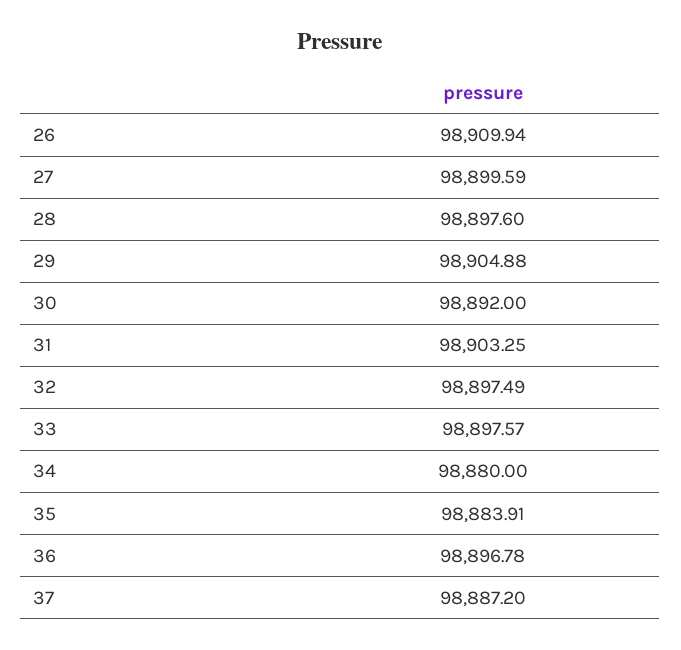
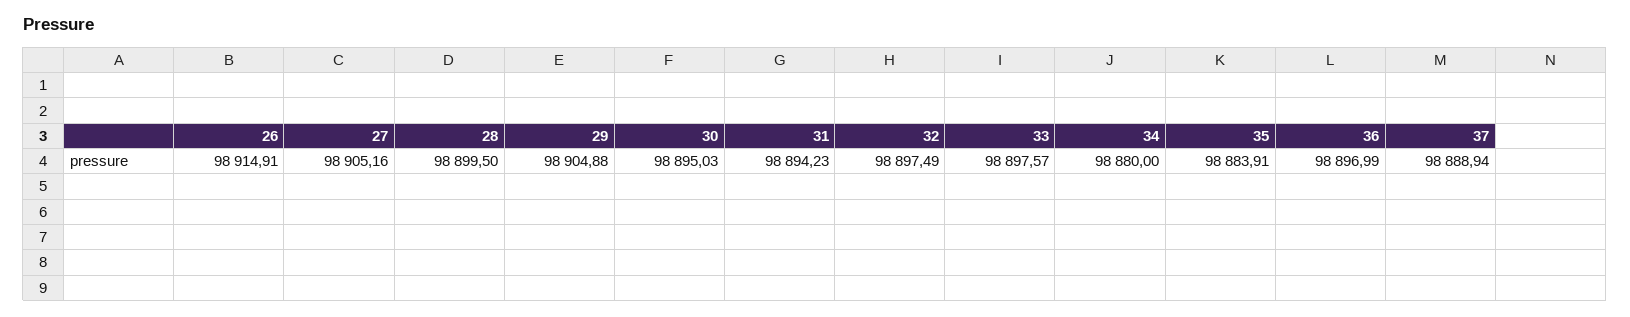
  {
-   "26": 98909.94,
+   "26": 98914.91,
-   "27": 98899.59,
+   "27": 98905.16,
-   "28": 98897.6,
+   "28": 98899.5,
    "29": 98904.88,
-   "30": 98892,
+   "30": 98895.03,
-   "31": 98903.25,
+   "31": 98894.23,
    "32": 98897.49,
    "33": 98897.57,
    "34": 98880,
    "35": 98883.91,
-   "36": 98896.78,
+   "36": 98896.99,
-   "37": 98887.2
+   "37": 98888.94
  }

